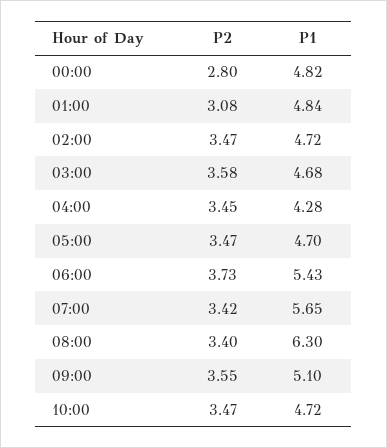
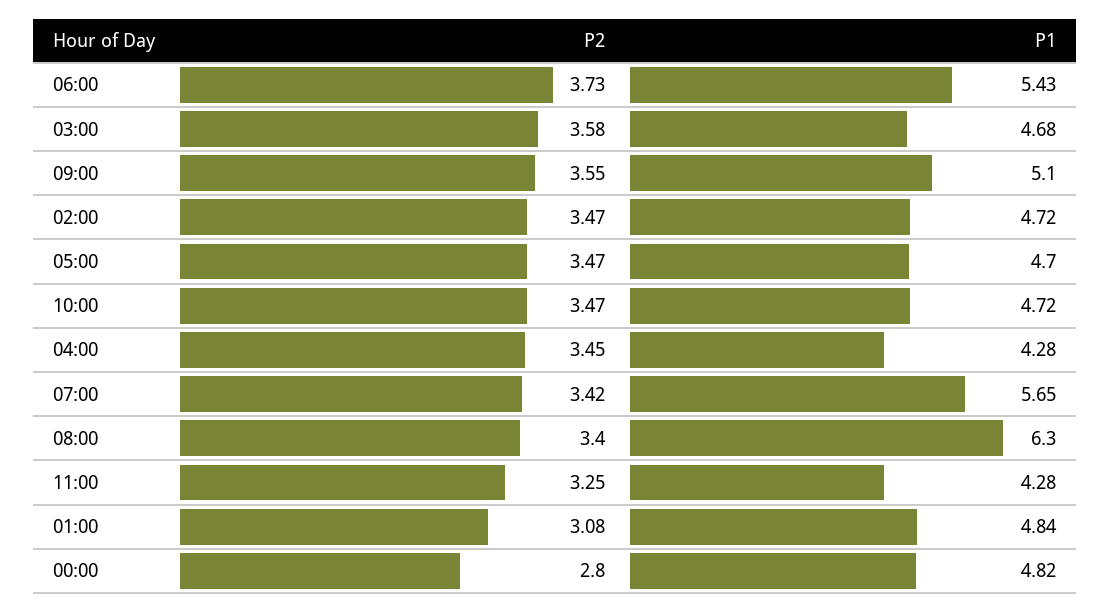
  {
    "P2": {
      "00:00": 2.8,
      "01:00": 3.08,
      "02:00": 3.47,
      "03:00": 3.58,
      "04:00": 3.45,
      "05:00": 3.47,
      "06:00": 3.73,
      "07:00": 3.42,
      "08:00": 3.4,
      "09:00": 3.55,
-     "10:00": 3.47
+     "10:00": 3.47,
+     "11:00": 3.25
    },
    "P1": {
      "00:00": 4.82,
      "01:00": 4.84,
      "02:00": 4.72,
      "03:00": 4.68,
      "04:00": 4.28,
      "05:00": 4.7,
      "06:00": 5.43,
      "07:00": 5.65,
      "08:00": 6.3,
      "09:00": 5.1,
-     "10:00": 4.72
+     "10:00": 4.72,
+     "11:00": 4.28
    }
  }

